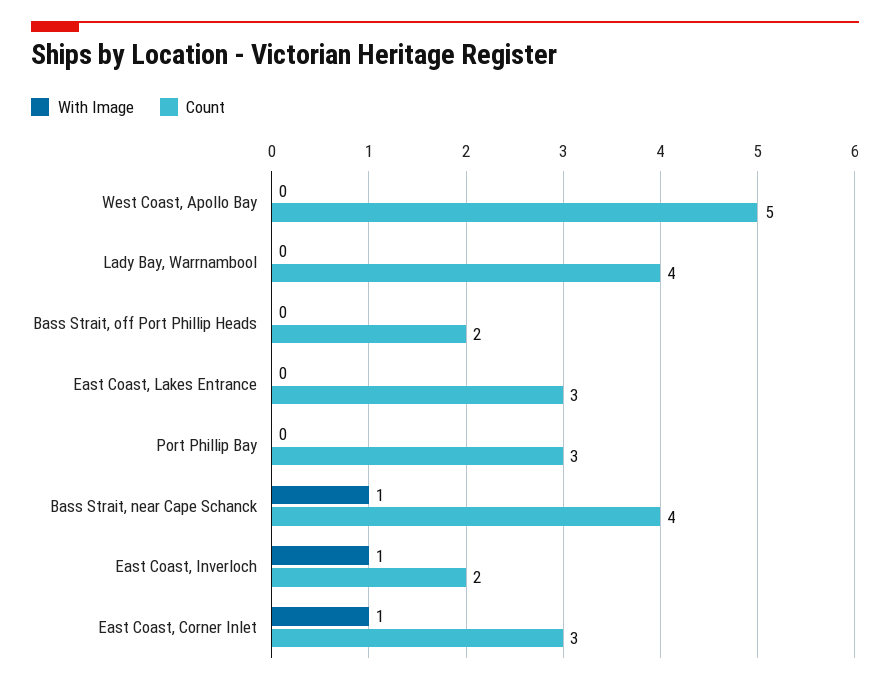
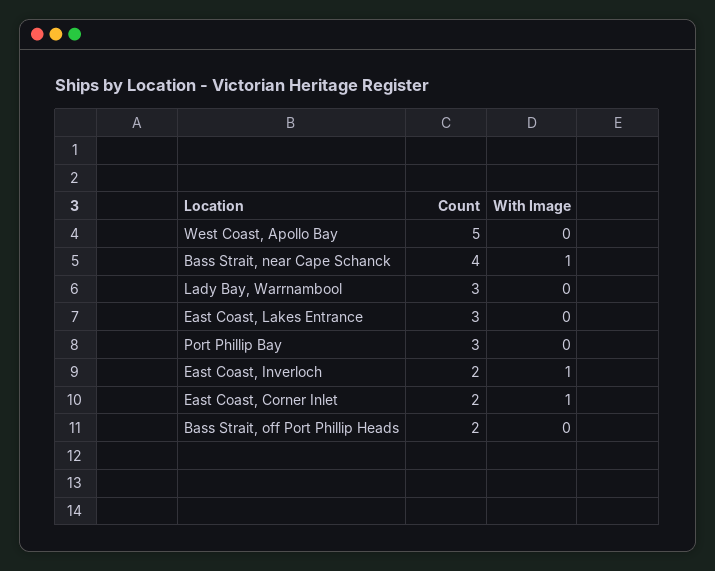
  {
    "With Image": {
      "West Coast, Apollo Bay": 0,
      "Lady Bay, Warrnambool": 0,
      "Bass Strait, off Port Phillip Heads": 0,
      "East Coast, Lakes Entrance": 0,
      "Port Phillip Bay": 0,
      "Bass Strait, near Cape Schanck": 1,
      "East Coast, Inverloch": 1,
      "East Coast, Corner Inlet": 1
    },
    "Count": {
      "West Coast, Apollo Bay": 5,
-     "Lady Bay, Warrnambool": 4,
+     "Lady Bay, Warrnambool": 3,
      "Bass Strait, off Port Phillip Heads": 2,
      "East Coast, Lakes Entrance": 3,
      "Port Phillip Bay": 3,
      "Bass Strait, near Cape Schanck": 4,
      "East Coast, Inverloch": 2,
-     "East Coast, Corner Inlet": 3
+     "East Coast, Corner Inlet": 2
    }
  }

